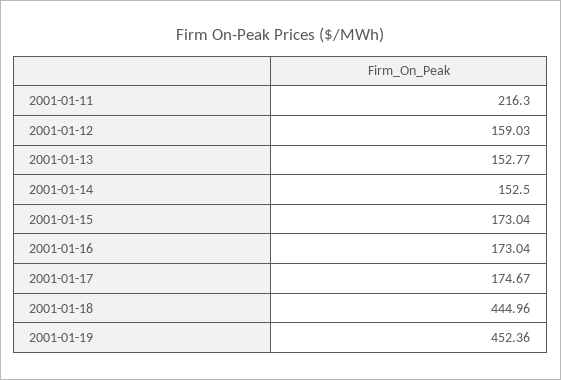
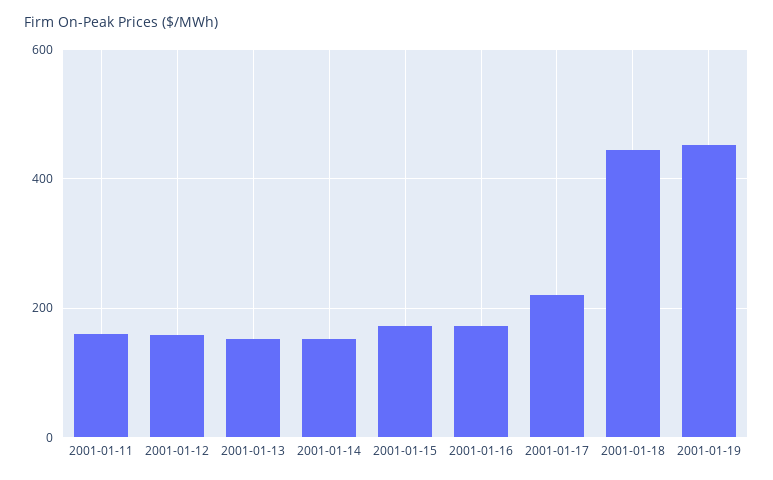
  {
-   "2001-01-11": 216.3,
+   "2001-01-11": 160,
    "2001-01-12": 159.03,
    "2001-01-13": 152.77,
    "2001-01-14": 152.5,
    "2001-01-15": 173.04,
    "2001-01-16": 173.04,
-   "2001-01-17": 174.67,
+   "2001-01-17": 220,
    "2001-01-18": 444.96,
    "2001-01-19": 452.36
  }

